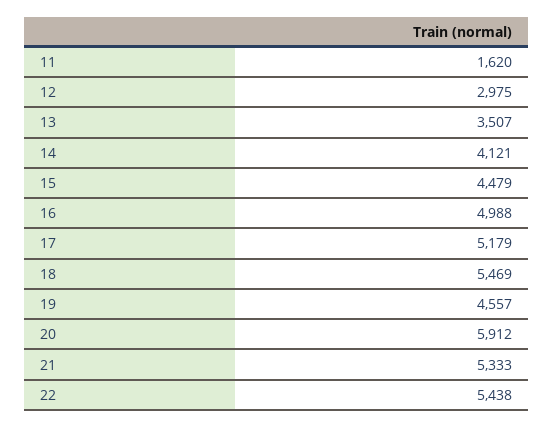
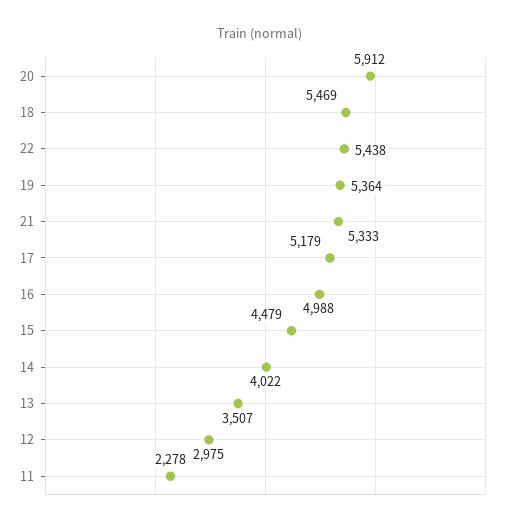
  {
-   "11": 1620,
+   "11": 2278,
    "12": 2975,
    "13": 3507,
-   "14": 4121,
+   "14": 4022,
    "15": 4479,
    "16": 4988,
    "17": 5179,
    "18": 5469,
-   "19": 4557,
+   "19": 5364,
    "20": 5912,
    "21": 5333,
    "22": 5438
  }

